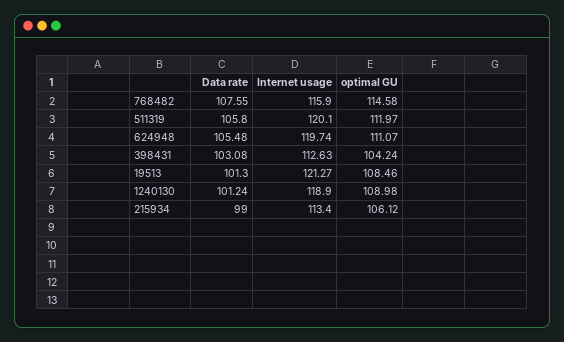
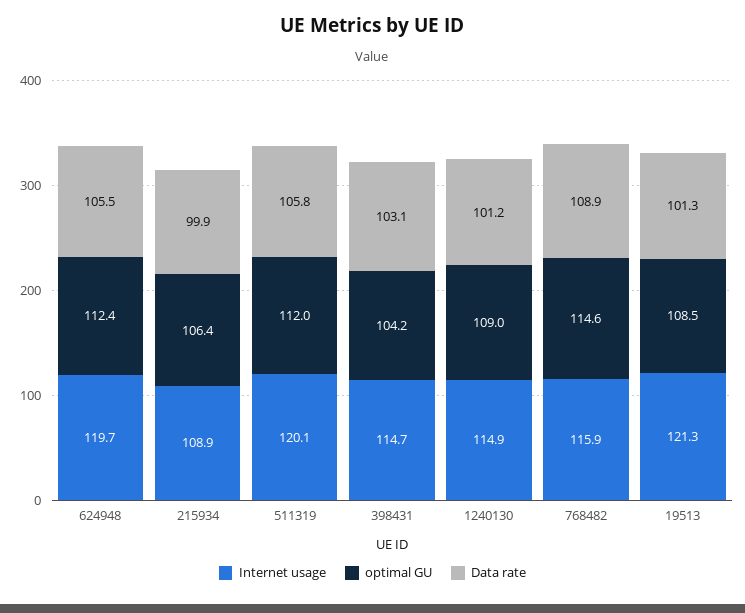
  {
    "Data rate": {
-     "768482": 107.55,
+     "768482": 108.9,
      "511319": 105.8,
      "624948": 105.48,
      "398431": 103.08,
      "19513": 101.3,
      "1240130": 101.24,
-     "215934": 99
+     "215934": 99.9
    },
    "Internet usage": {
      "768482": 115.9,
      "511319": 120.1,
      "624948": 119.74,
-     "398431": 112.63,
+     "398431": 114.7,
      "19513": 121.27,
-     "1240130": 118.9,
+     "1240130": 114.9,
-     "215934": 113.4
+     "215934": 108.9
    },
    "optimal GU": {
      "768482": 114.58,
      "511319": 111.97,
-     "624948": 111.07,
+     "624948": 112.4,
      "398431": 104.24,
      "19513": 108.46,
      "1240130": 108.98,
-     "215934": 106.12
+     "215934": 106.4
    }
  }

